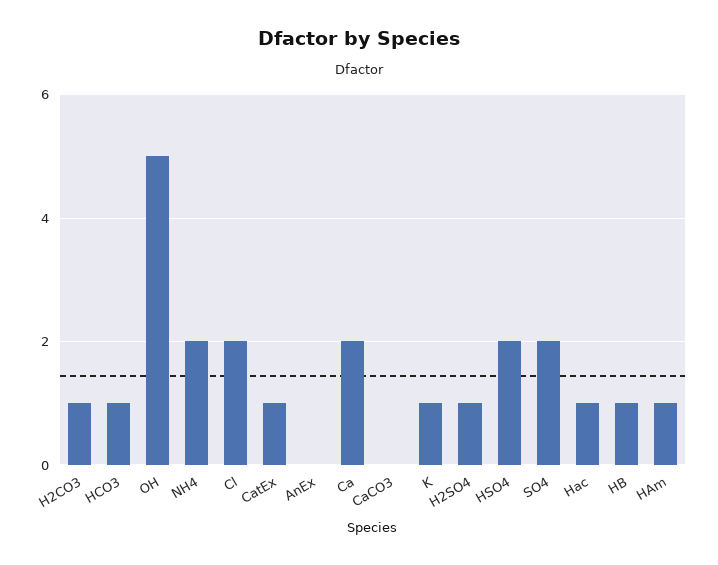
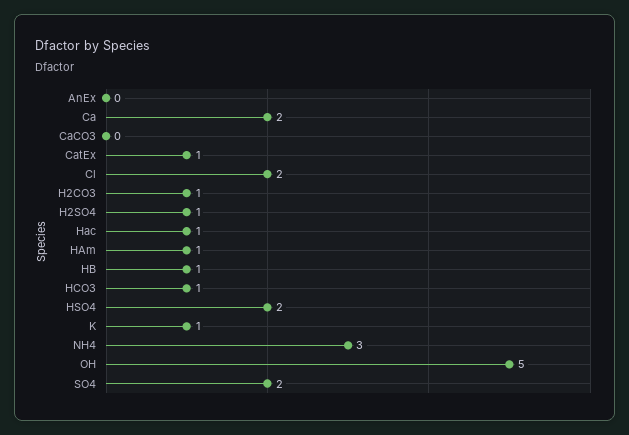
  {
    "H2CO3": 1,
    "HCO3": 1,
    "OH": 5,
-   "NH4": 2,
+   "NH4": 3,
    "Cl": 2,
    "CatEx": 1,
    "AnEx": 0,
    "Ca": 2,
    "CaCO3": 0,
    "K": 1,
    "H2SO4": 1,
    "HSO4": 2,
    "SO4": 2,
    "Hac": 1,
    "HB": 1,
    "HAm": 1
  }

